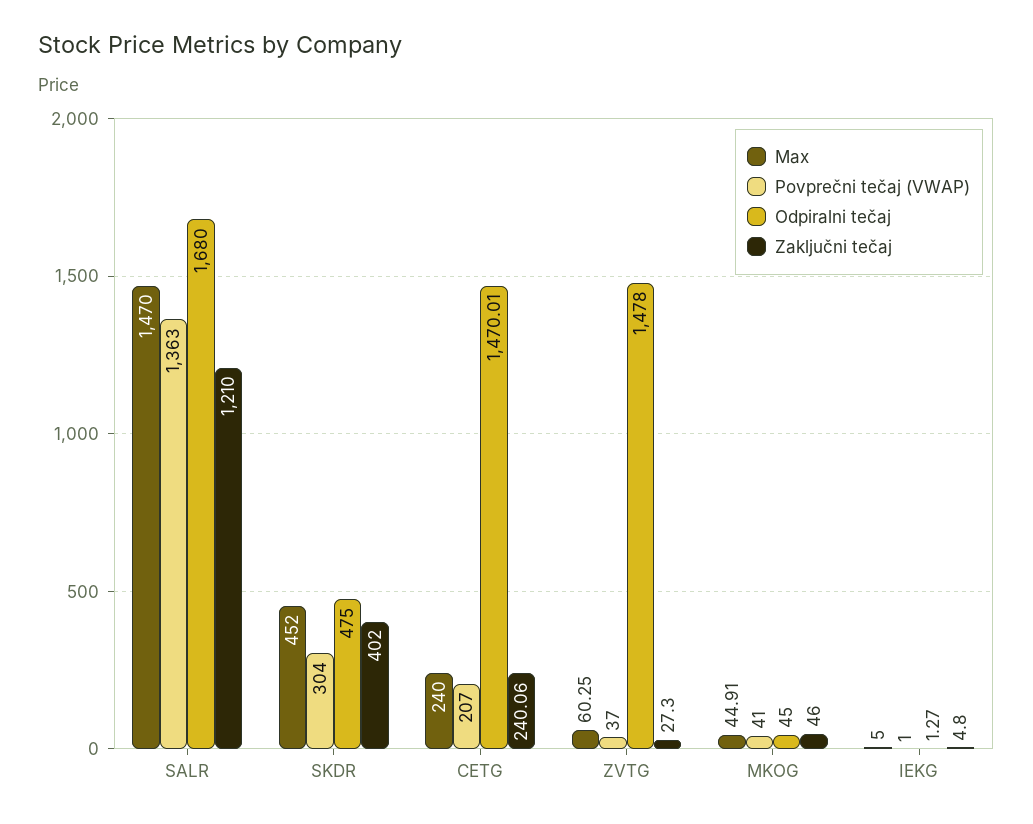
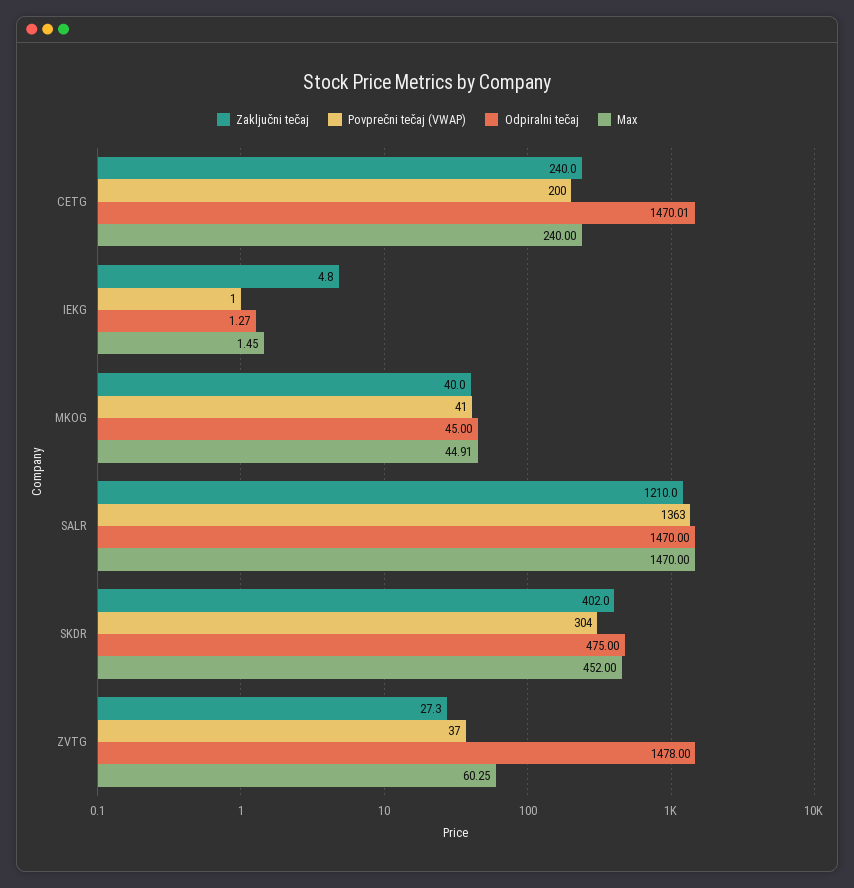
  {
    "Max": {
      "SALR": 1470,
      "SKDR": 452,
      "CETG": 240,
      "ZVTG": 60.25,
      "MKOG": 44.91,
-     "IEKG": 5
+     "IEKG": 1.45
    },
    "Povprečni tečaj (VWAP)": {
      "SALR": 1363,
      "SKDR": 304,
-     "CETG": 207,
+     "CETG": 200,
      "ZVTG": 37,
      "MKOG": 41,
      "IEKG": 1
    },
    "Odpiralni tečaj": {
-     "SALR": 1680,
+     "SALR": 1470,
      "SKDR": 475,
      "CETG": 1470.01,
      "ZVTG": 1478,
      "MKOG": 45,
      "IEKG": 1.27
    },
    "Zaključni tečaj": {
      "SALR": 1210,
      "SKDR": 402,
-     "CETG": 240.06,
+     "CETG": 240,
      "ZVTG": 27.3,
-     "MKOG": 46,
+     "MKOG": 40,
      "IEKG": 4.8
    }
  }

